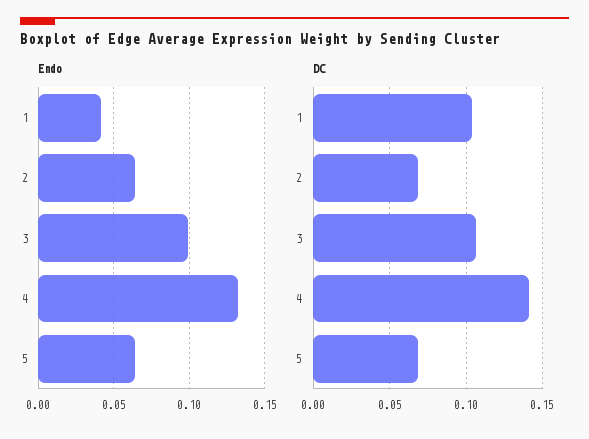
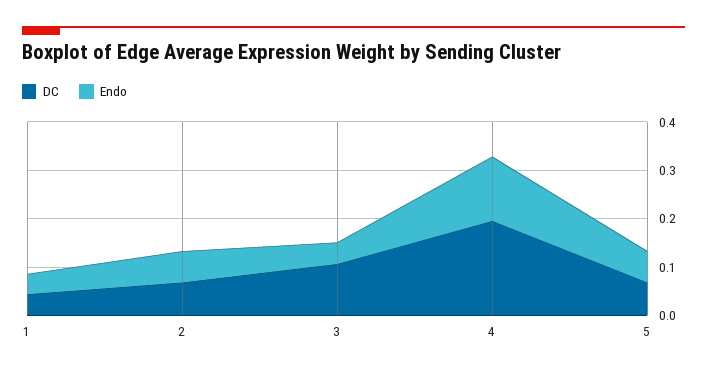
  {
    "Endo": {
      "1": 0.04,
      "2": 0.065,
-     "3": 0.1,
+     "3": 0.04,
      "4": 0.13,
      "5": 0.065
    },
    "DC": {
-     "1": 0.105,
+     "1": 0.04,
      "2": 0.07,
      "3": 0.105,
-     "4": 0.14,
+     "4": 0.2,
      "5": 0.07
    }
  }

